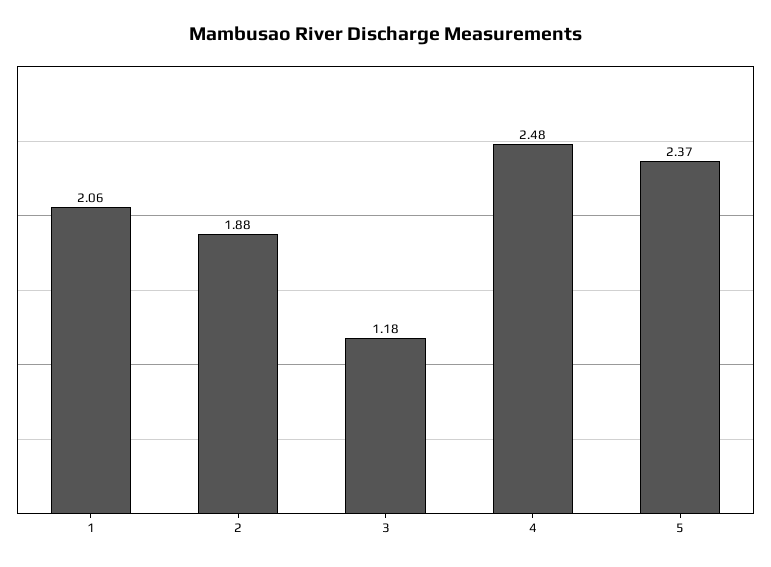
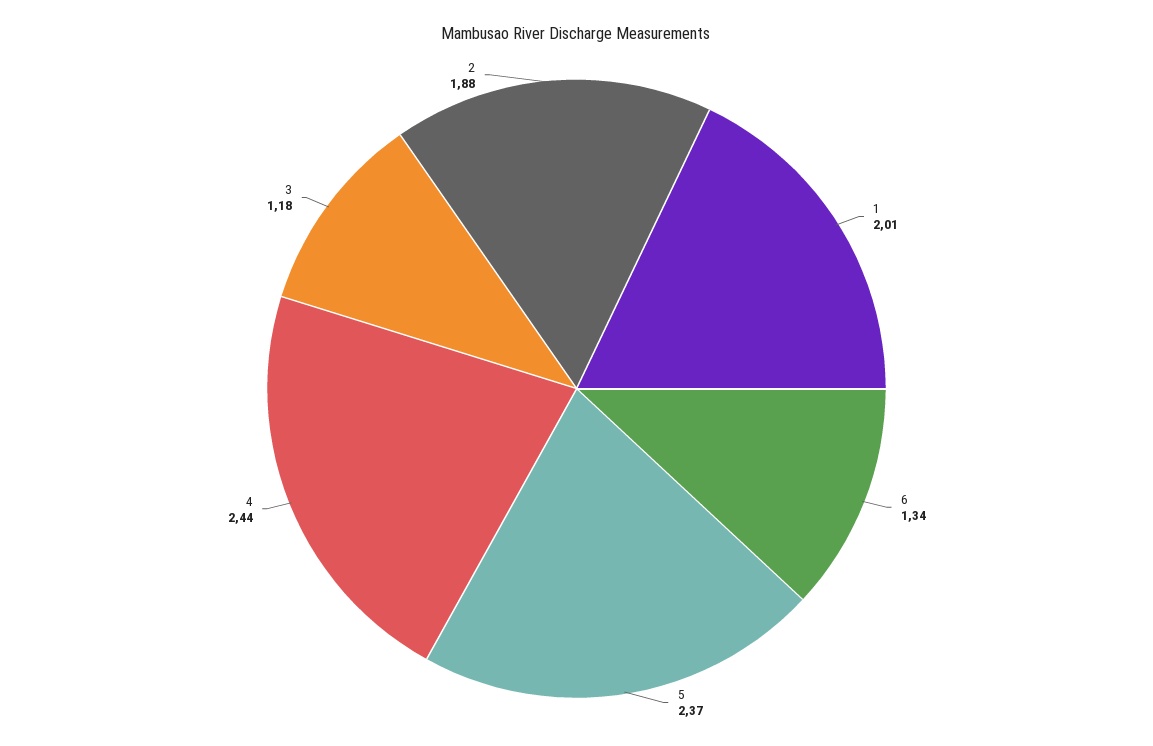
  {
-   "1": 2.06,
+   "1": 2.01,
    "2": 1.88,
    "3": 1.18,
-   "4": 2.48,
+   "4": 2.44,
-   "5": 2.37
+   "5": 2.37,
+   "6": 1.34
  }

